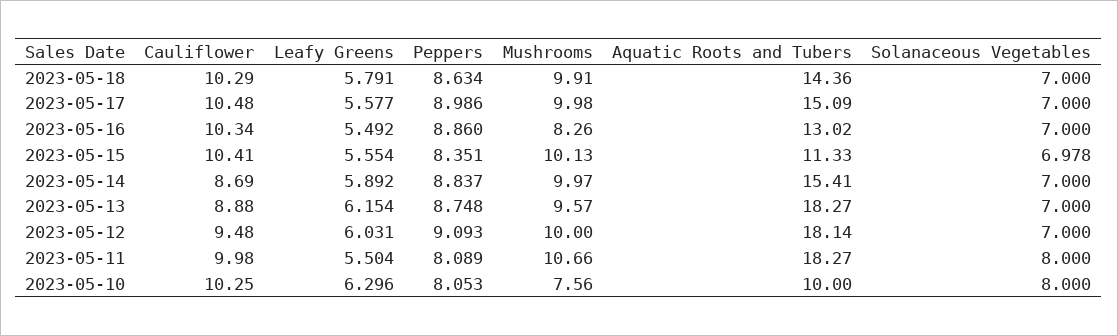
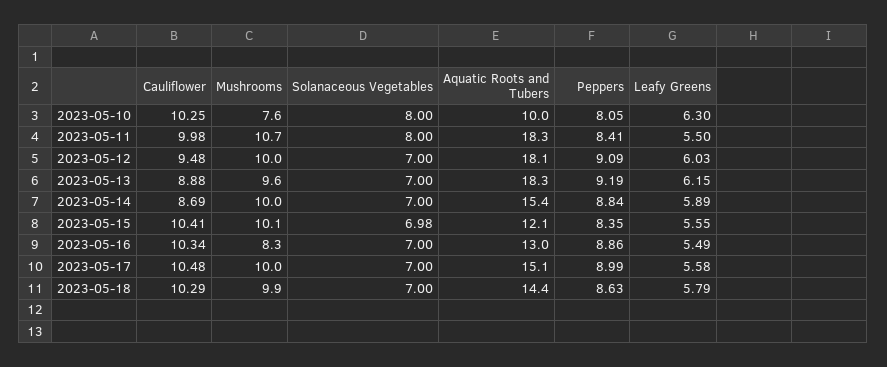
  {
    "Cauliflower": {
      "2023-05-18": 10.29,
      "2023-05-17": 10.48,
      "2023-05-16": 10.34,
      "2023-05-15": 10.41,
      "2023-05-14": 8.69,
      "2023-05-13": 8.88,
      "2023-05-12": 9.48,
      "2023-05-11": 9.98,
      "2023-05-10": 10.25
    },
    "Leafy Greens": {
      "2023-05-18": 5.791,
      "2023-05-17": 5.577,
      "2023-05-16": 5.492,
      "2023-05-15": 5.554,
      "2023-05-14": 5.892,
      "2023-05-13": 6.154,
      "2023-05-12": 6.031,
      "2023-05-11": 5.504,
      "2023-05-10": 6.296
    },
    "Peppers": {
      "2023-05-18": 8.634,
      "2023-05-17": 8.986,
      "2023-05-16": 8.86,
      "2023-05-15": 8.351,
      "2023-05-14": 8.837,
-     "2023-05-13": 8.748,
+     "2023-05-13": 9.19,
      "2023-05-12": 9.093,
-     "2023-05-11": 8.089,
+     "2023-05-11": 8.41,
      "2023-05-10": 8.053
    },
    "Mushrooms": {
      "2023-05-18": 9.91,
      "2023-05-17": 9.98,
      "2023-05-16": 8.26,
      "2023-05-15": 10.13,
      "2023-05-14": 9.97,
      "2023-05-13": 9.57,
      "2023-05-12": 10,
      "2023-05-11": 10.66,
      "2023-05-10": 7.56
    },
    "Aquatic Roots and Tubers": {
      "2023-05-18": 14.36,
      "2023-05-17": 15.09,
      "2023-05-16": 13.02,
-     "2023-05-15": 11.33,
+     "2023-05-15": 12.1,
      "2023-05-14": 15.41,
      "2023-05-13": 18.27,
      "2023-05-12": 18.14,
      "2023-05-11": 18.27,
      "2023-05-10": 10
    },
    "Solanaceous Vegetables": {
      "2023-05-18": 7,
      "2023-05-17": 7,
      "2023-05-16": 7,
      "2023-05-15": 6.978,
      "2023-05-14": 7,
      "2023-05-13": 7,
      "2023-05-12": 7,
      "2023-05-11": 8,
      "2023-05-10": 8
    }
  }

